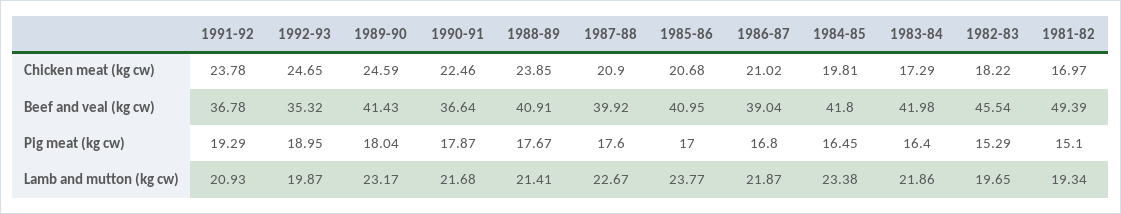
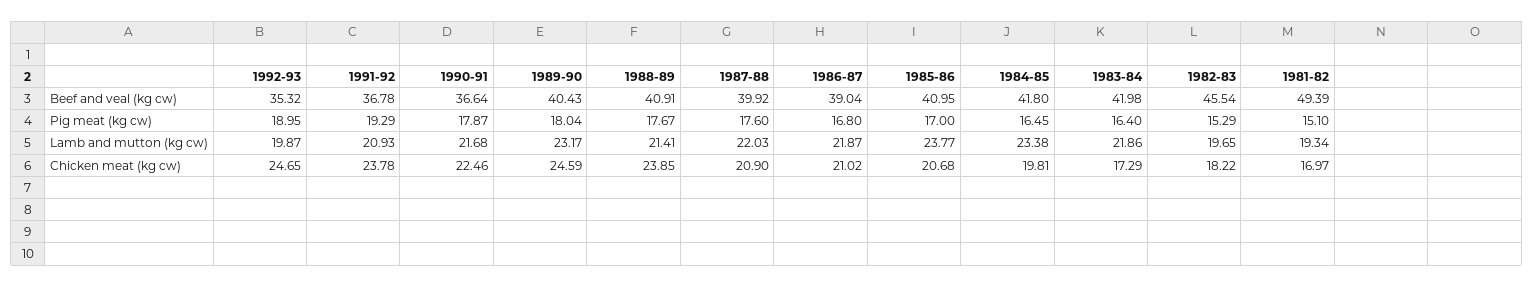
  {
    "1991-92": {
      "Chicken meat (kg cw)": 23.78,
      "Beef and veal (kg cw)": 36.78,
      "Pig meat (kg cw)": 19.29,
      "Lamb and mutton (kg cw)": 20.93
    },
    "1992-93": {
      "Chicken meat (kg cw)": 24.65,
      "Beef and veal (kg cw)": 35.32,
      "Pig meat (kg cw)": 18.95,
      "Lamb and mutton (kg cw)": 19.87
    },
    "1989-90": {
      "Chicken meat (kg cw)": 24.59,
-     "Beef and veal (kg cw)": 41.43,
+     "Beef and veal (kg cw)": 40.43,
      "Pig meat (kg cw)": 18.04,
      "Lamb and mutton (kg cw)": 23.17
    },
    "1990-91": {
      "Chicken meat (kg cw)": 22.46,
      "Beef and veal (kg cw)": 36.64,
      "Pig meat (kg cw)": 17.87,
      "Lamb and mutton (kg cw)": 21.68
    },
    "1988-89": {
      "Chicken meat (kg cw)": 23.85,
      "Beef and veal (kg cw)": 40.91,
      "Pig meat (kg cw)": 17.67,
      "Lamb and mutton (kg cw)": 21.41
    },
    "1987-88": {
      "Chicken meat (kg cw)": 20.9,
      "Beef and veal (kg cw)": 39.92,
      "Pig meat (kg cw)": 17.6,
-     "Lamb and mutton (kg cw)": 22.67
+     "Lamb and mutton (kg cw)": 22.03
    },
    "1985-86": {
      "Chicken meat (kg cw)": 20.68,
      "Beef and veal (kg cw)": 40.95,
      "Pig meat (kg cw)": 17,
      "Lamb and mutton (kg cw)": 23.77
    },
    "1986-87": {
      "Chicken meat (kg cw)": 21.02,
      "Beef and veal (kg cw)": 39.04,
      "Pig meat (kg cw)": 16.8,
      "Lamb and mutton (kg cw)": 21.87
    },
    "1984-85": {
      "Chicken meat (kg cw)": 19.81,
      "Beef and veal (kg cw)": 41.8,
      "Pig meat (kg cw)": 16.45,
      "Lamb and mutton (kg cw)": 23.38
    },
    "1983-84": {
      "Chicken meat (kg cw)": 17.29,
      "Beef and veal (kg cw)": 41.98,
      "Pig meat (kg cw)": 16.4,
      "Lamb and mutton (kg cw)": 21.86
    },
    "1982-83": {
      "Chicken meat (kg cw)": 18.22,
      "Beef and veal (kg cw)": 45.54,
      "Pig meat (kg cw)": 15.29,
      "Lamb and mutton (kg cw)": 19.65
    },
    "1981-82": {
      "Chicken meat (kg cw)": 16.97,
      "Beef and veal (kg cw)": 49.39,
      "Pig meat (kg cw)": 15.1,
      "Lamb and mutton (kg cw)": 19.34
    }
  }

